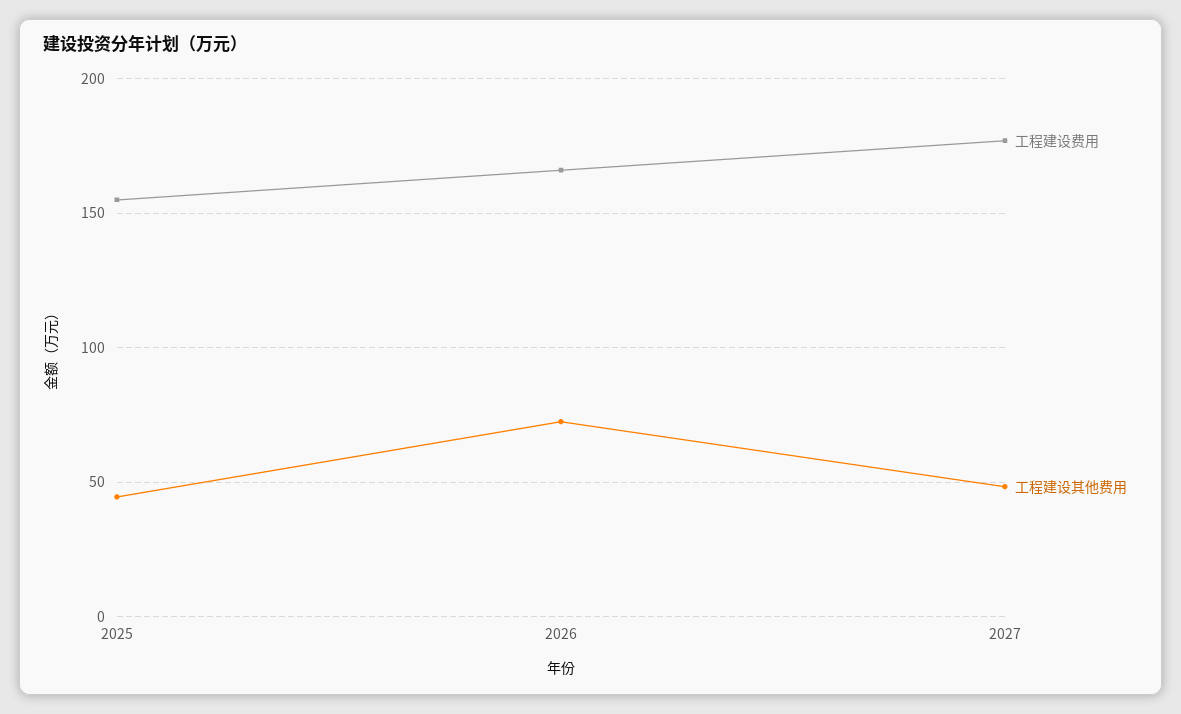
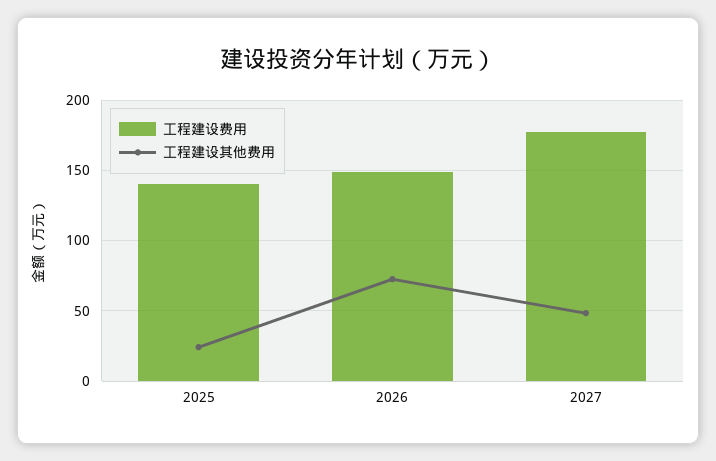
  {
    "工程建设费用": {
-     "2025": 155,
+     "2025": 140,
-     "2026": 165,
+     "2026": 150,
      "2027": 175
    },
    "工程建设其他费用": {
-     "2025": 45,
+     "2025": 25,
      "2026": 75,
      "2027": 50
    }
  }

